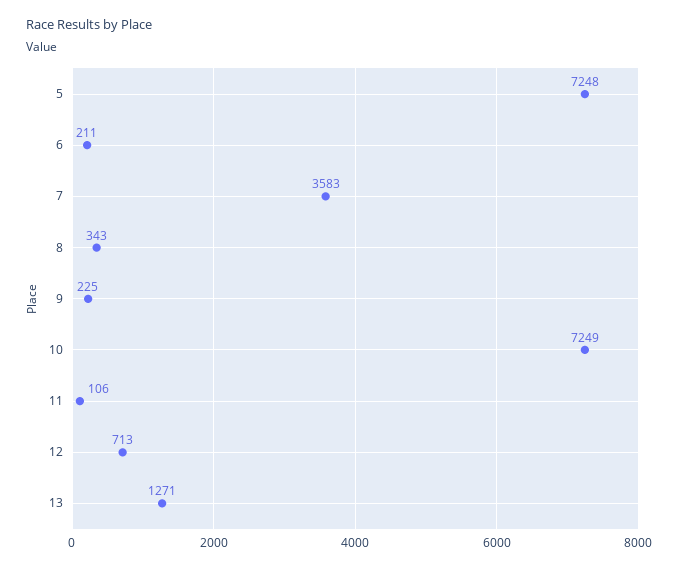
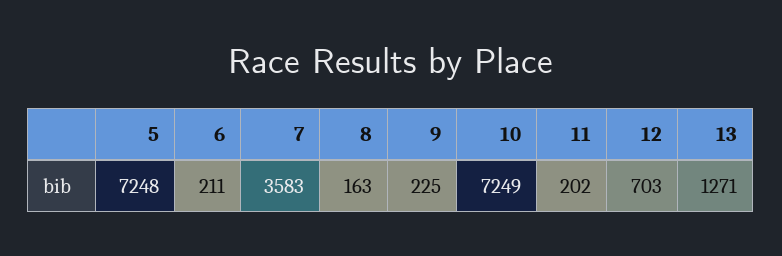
  {
    "5": 7248,
    "6": 211,
    "7": 3583,
-   "8": 343,
+   "8": 163,
    "9": 225,
    "10": 7249,
-   "11": 106,
+   "11": 202,
-   "12": 713,
+   "12": 703,
    "13": 1271
  }

